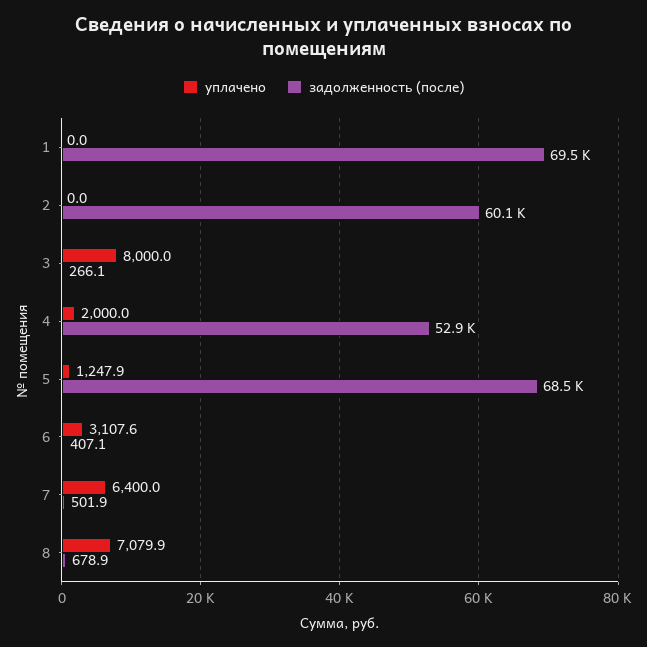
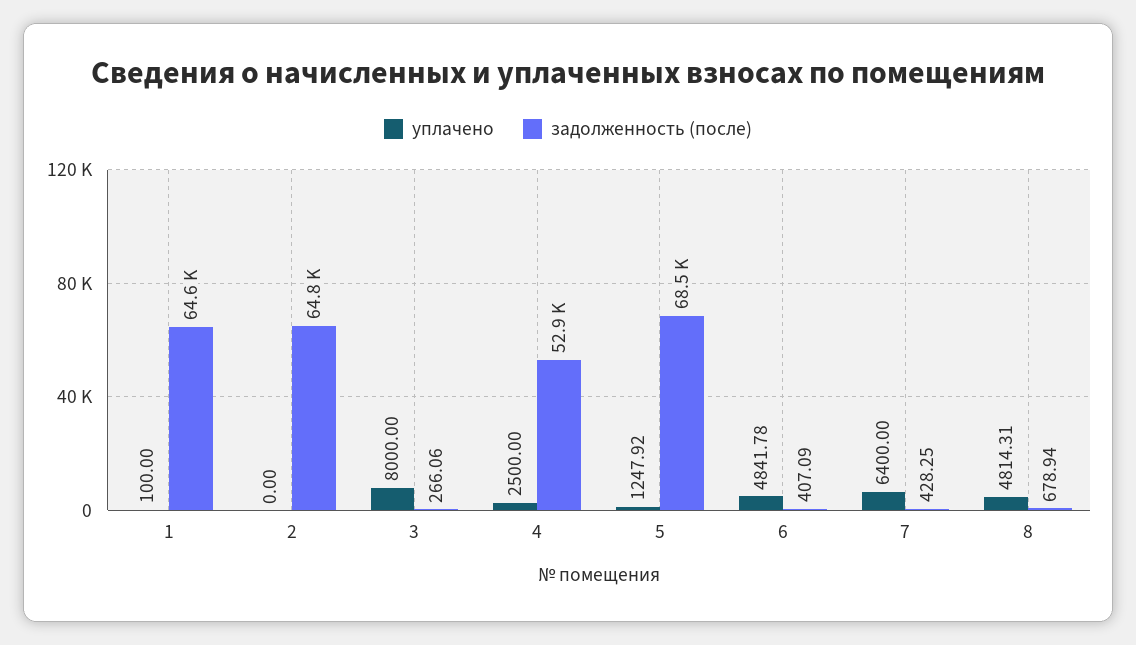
  {
    "уплачено": {
-     "1": 0,
+     "1": 100,
      "2": 0,
      "3": 8000,
-     "4": 2000,
+     "4": 2500,
      "5": 1247.92,
-     "6": 3107.6,
+     "6": 4841.78,
      "7": 6400,
-     "8": 7079.9
+     "8": 4814.31
    },
    "задолженность (после)": {
-     "1": 69500,
+     "1": 64600,
-     "2": 60100,
+     "2": 64800,
      "3": 266.06,
      "4": 52900,
      "5": 68500,
      "6": 407.09,
-     "7": 501.9,
+     "7": 428.25,
      "8": 678.94
    }
  }

